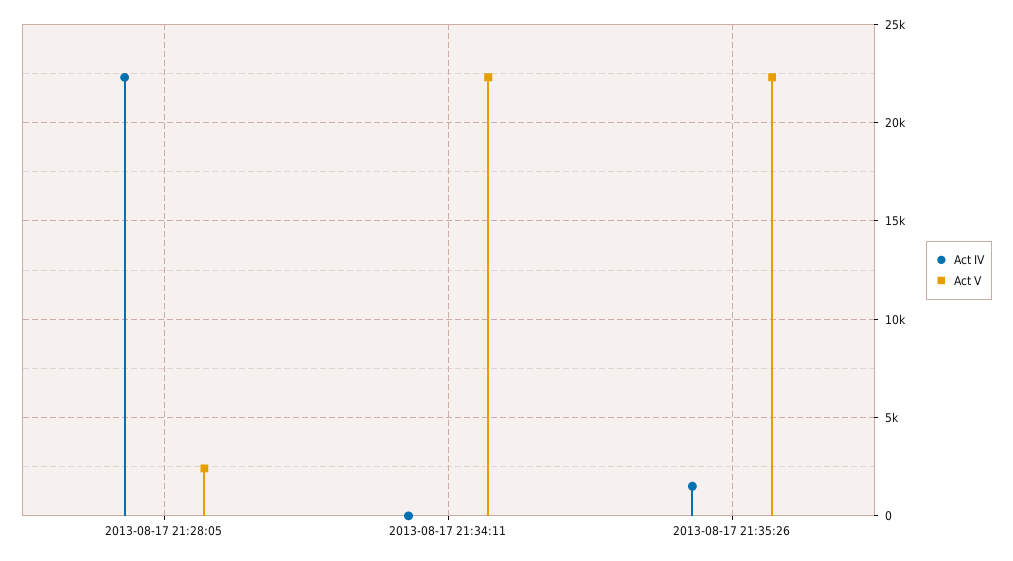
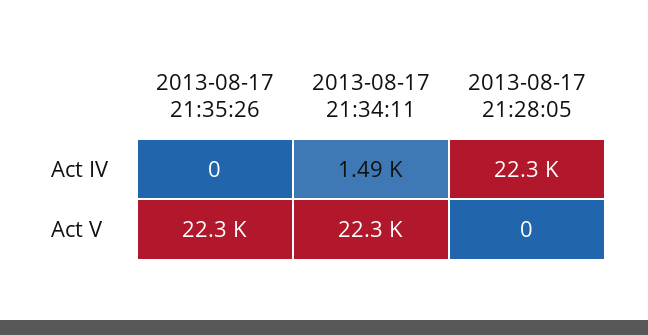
  {
    "Act IV": {
      "2013-08-17 21:28:05": 22300,
-     "2013-08-17 21:34:11": 0,
+     "2013-08-17 21:34:11": 1490,
-     "2013-08-17 21:35:26": 1500
+     "2013-08-17 21:35:26": 0
    },
    "Act V": {
-     "2013-08-17 21:28:05": 2500,
+     "2013-08-17 21:28:05": 0,
      "2013-08-17 21:34:11": 22300,
      "2013-08-17 21:35:26": 22300
    }
  }

